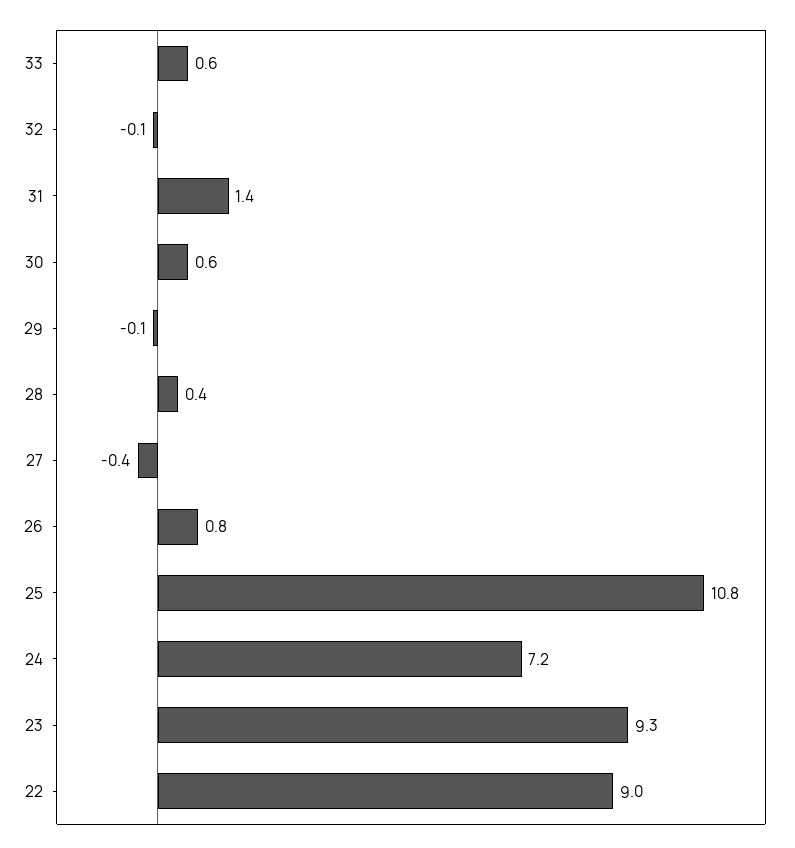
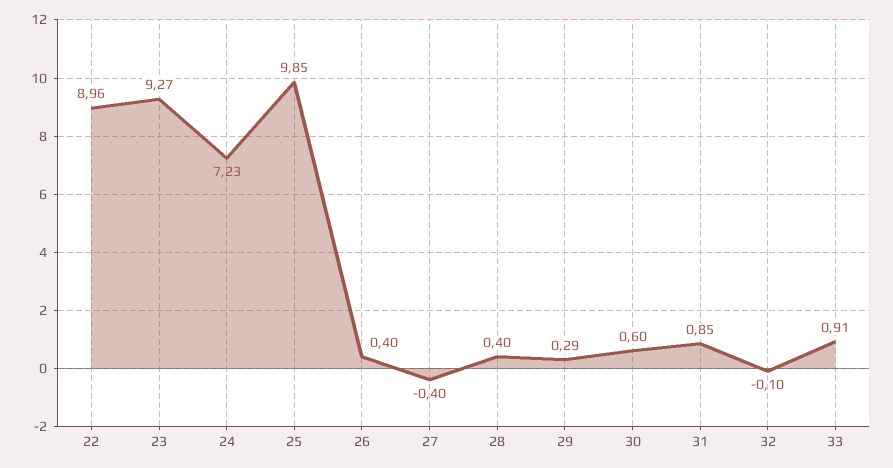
  {
-   "33": 0.6,
+   "33": 0.91,
    "32": -0.1,
-   "31": 1.4,
+   "31": 0.85,
    "30": 0.6,
-   "29": -0.1,
+   "29": 0.29,
    "28": 0.4,
    "27": -0.4,
-   "26": 0.8,
+   "26": 0.4,
-   "25": 10.8,
+   "25": 9.85,
    "24": 7.23,
    "23": 9.27,
    "22": 8.96
  }

